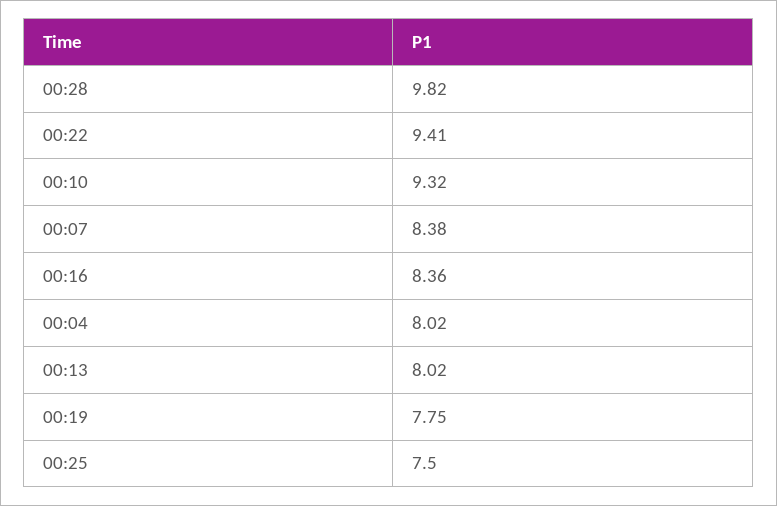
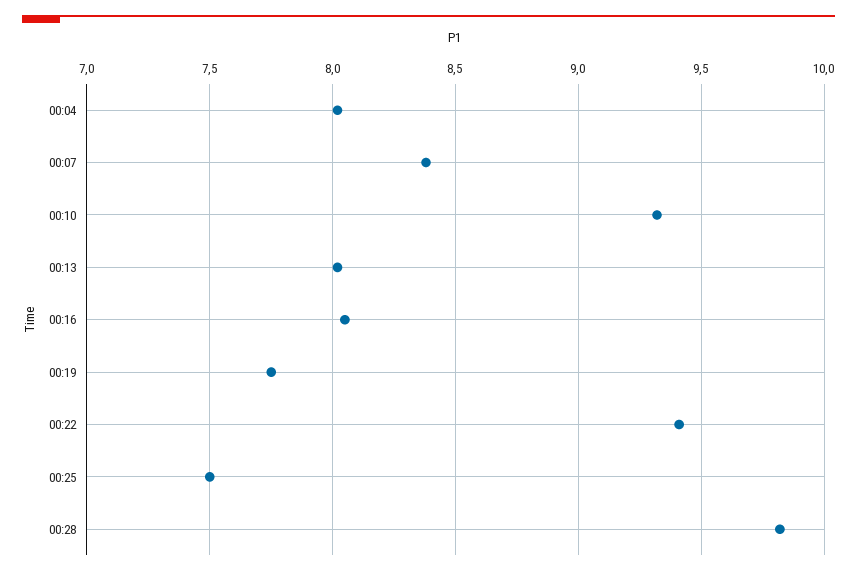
  {
    "00:28": 9.82,
    "00:22": 9.41,
    "00:10": 9.32,
    "00:07": 8.38,
-   "00:16": 8.36,
+   "00:16": 8.05,
    "00:04": 8.02,
    "00:13": 8.02,
    "00:19": 7.75,
    "00:25": 7.5
  }

